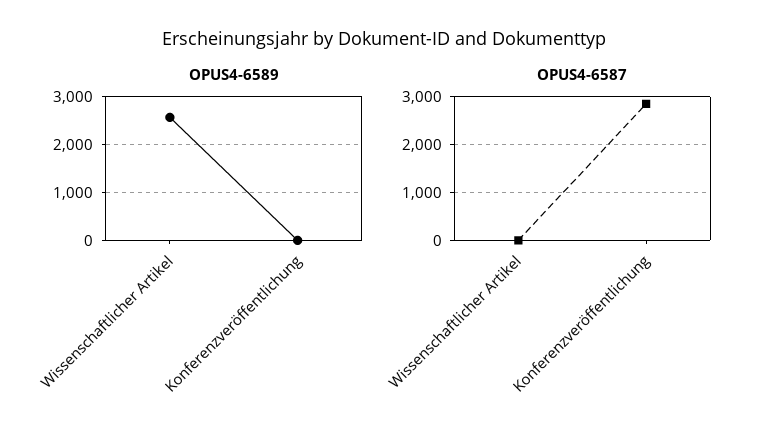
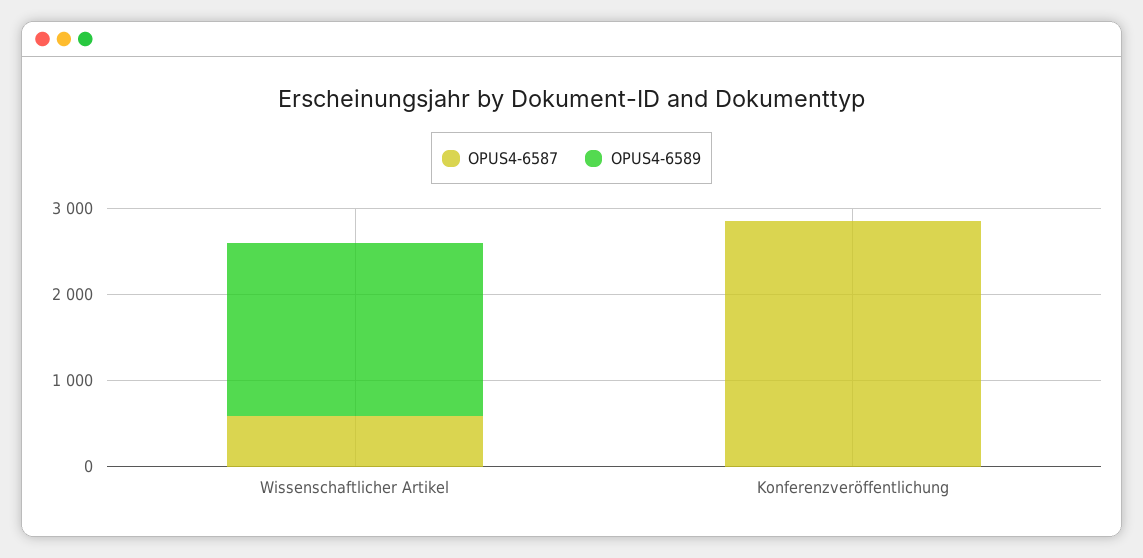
  {
    "OPUS4-6589": {
-     "Wissenschaftlicher Artikel": 2600,
+     "Wissenschaftlicher Artikel": 2000,
      "Konferenzveröffentlichung": 0
    },
    "OPUS4-6587": {
-     "Wissenschaftlicher Artikel": 0,
+     "Wissenschaftlicher Artikel": 600,
      "Konferenzveröffentlichung": 2800
    }
  }

